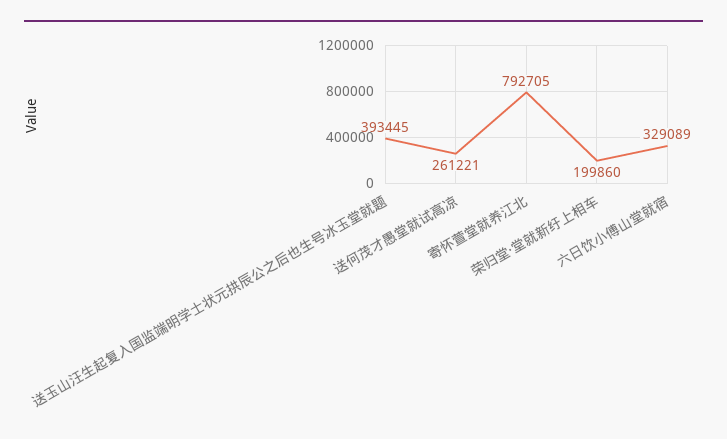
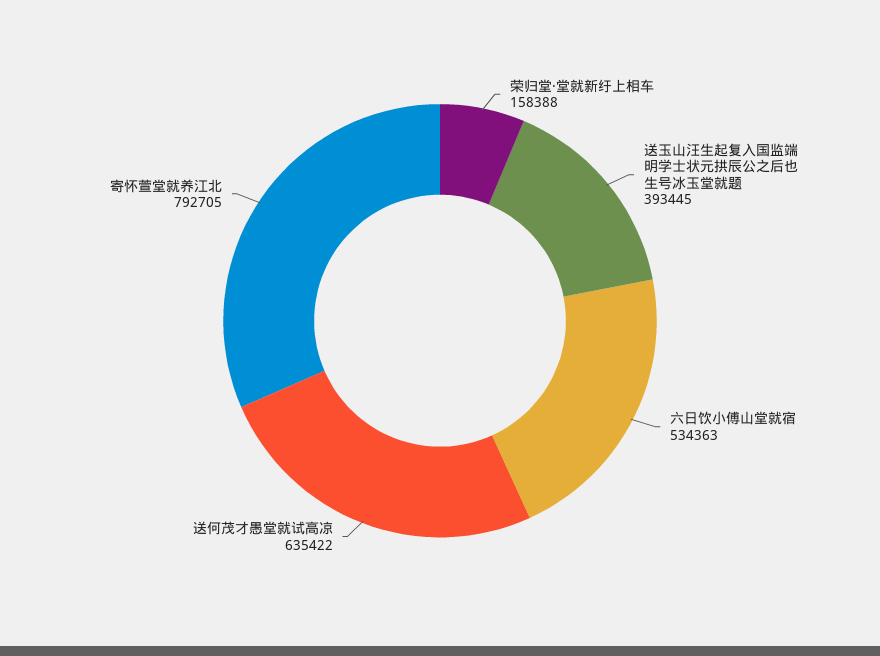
  {
    "送玉山汪生起复入国监端明学士状元拱辰公之后也生号冰玉堂就题": 393445,
-   "送何茂才愚堂就试高凉": 261221,
+   "送何茂才愚堂就试高凉": 635422,
    "寄怀萱堂就养江北": 792705,
-   "荣归堂·堂就新纡上相车": 199860,
+   "荣归堂·堂就新纡上相车": 158388,
-   "六日饮小傅山堂就宿": 329089
+   "六日饮小傅山堂就宿": 534363
  }

